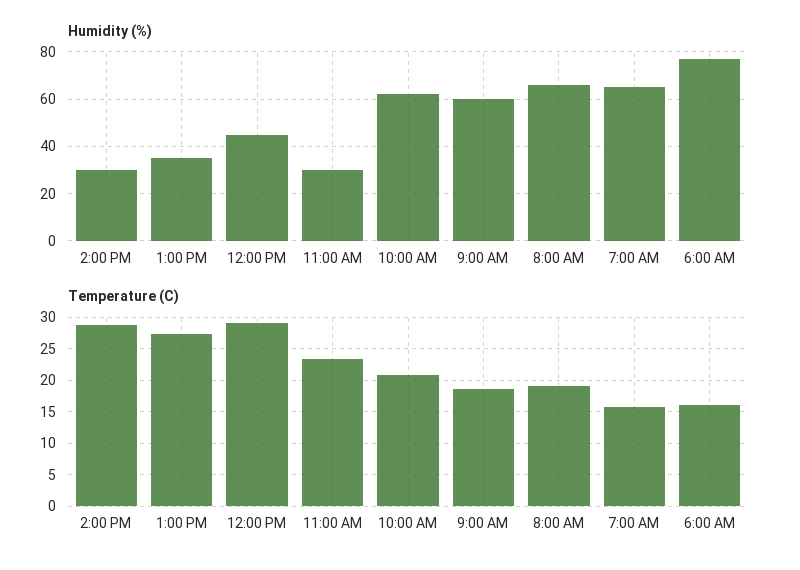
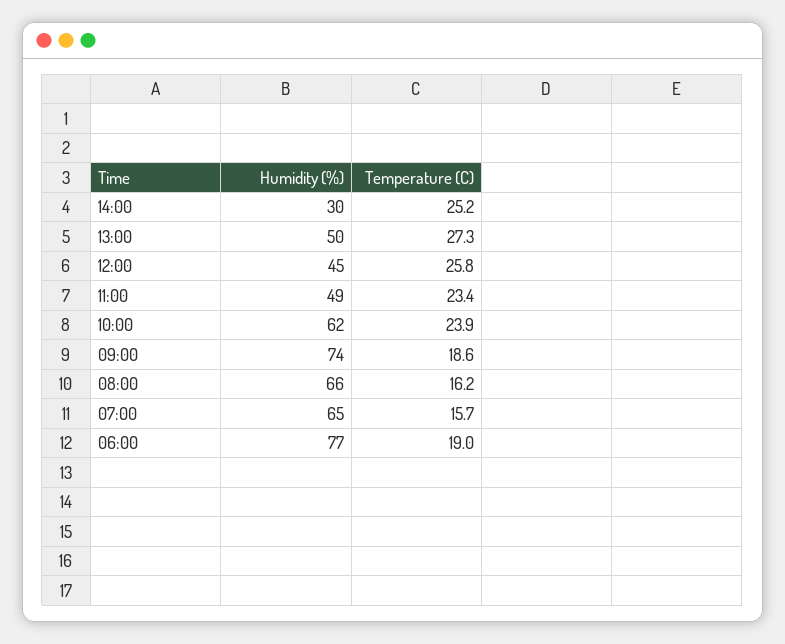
  {
    "Humidity (%)": {
      "2:00 PM": 30,
-     "1:00 PM": 35,
+     "1:00 PM": 50,
      "12:00 PM": 45,
-     "11:00 AM": 30,
+     "11:00 AM": 49,
      "10:00 AM": 62,
-     "9:00 AM": 60,
+     "9:00 AM": 74,
      "8:00 AM": 66,
      "7:00 AM": 65,
      "6:00 AM": 77
    },
    "Temperature (C)": {
-     "2:00 PM": 29,
+     "2:00 PM": 25.2,
      "1:00 PM": 27.3,
-     "12:00 PM": 29,
+     "12:00 PM": 25.8,
      "11:00 AM": 23.4,
-     "10:00 AM": 21,
+     "10:00 AM": 23.9,
      "9:00 AM": 18.6,
-     "8:00 AM": 19,
+     "8:00 AM": 16.2,
      "7:00 AM": 15.7,
-     "6:00 AM": 16
+     "6:00 AM": 19
    }
  }

